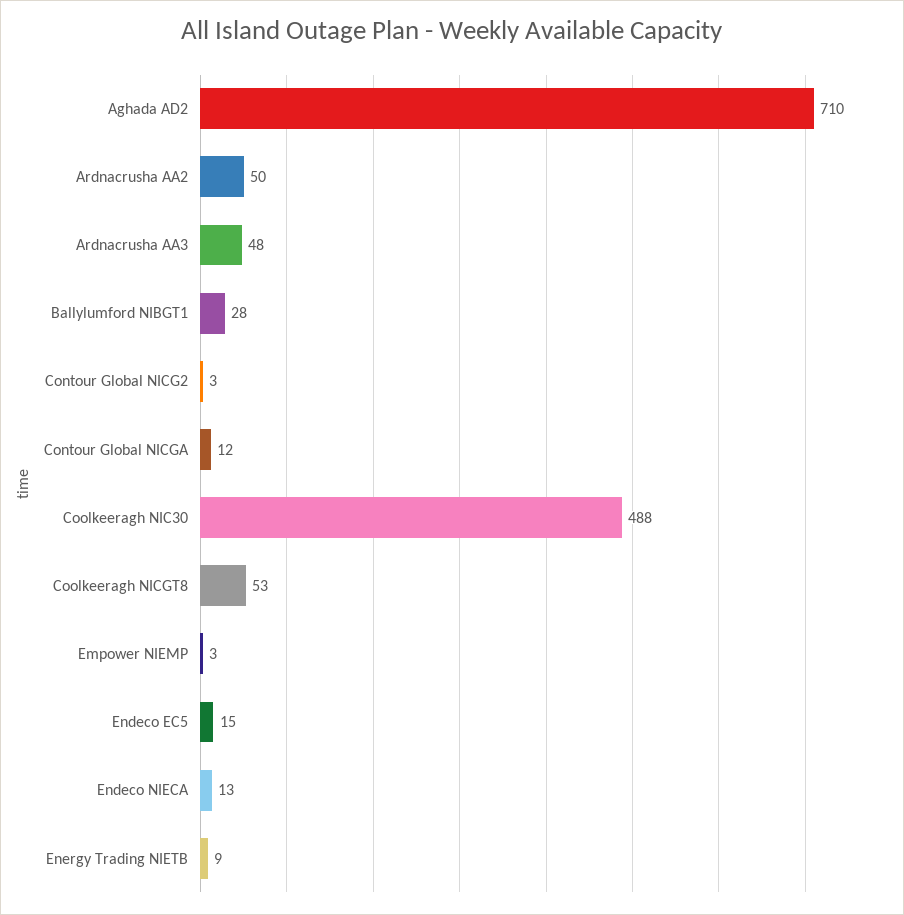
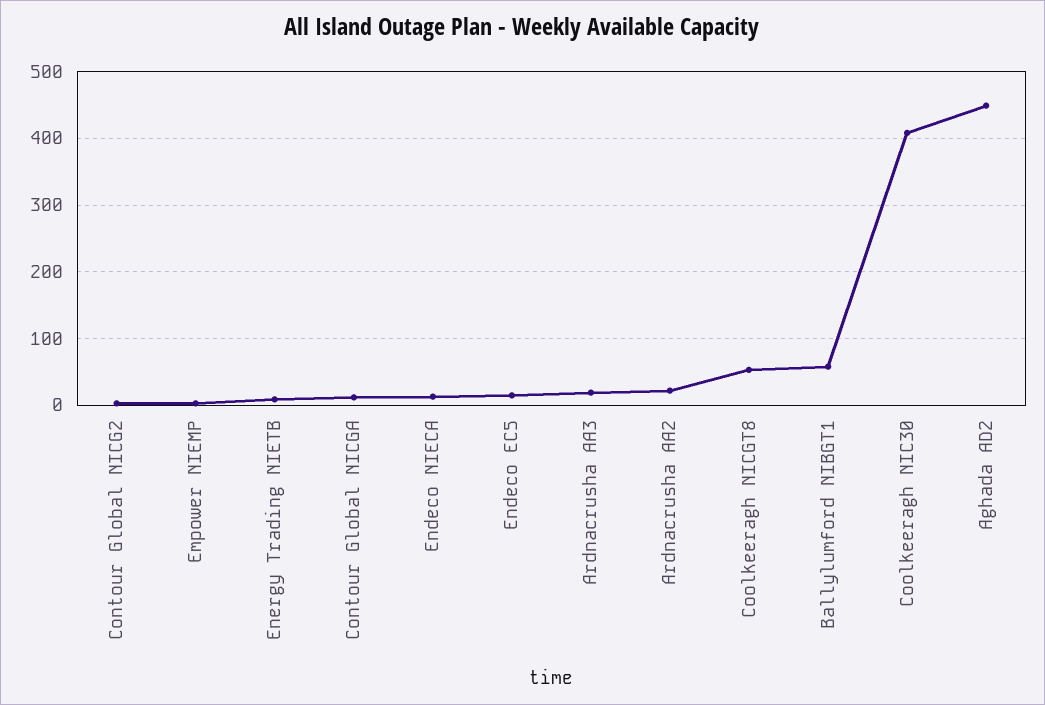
  {
-   "Aghada AD2": 710,
+   "Aghada AD2": 450,
-   "Ardnacrusha AA2": 50,
+   "Ardnacrusha AA2": 20,
-   "Ardnacrusha AA3": 48,
+   "Ardnacrusha AA3": 20,
-   "Ballylumford NIBGT1": 28,
+   "Ballylumford NIBGT1": 60,
    "Contour Global NICG2": 3,
    "Contour Global NICGA": 12,
-   "Coolkeeragh NIC30": 488,
+   "Coolkeeragh NIC30": 410,
    "Coolkeeragh NICGT8": 53,
    "Empower NIEMP": 3,
    "Endeco EC5": 15,
    "Endeco NIECA": 13,
    "Energy Trading NIETB": 9
  }

